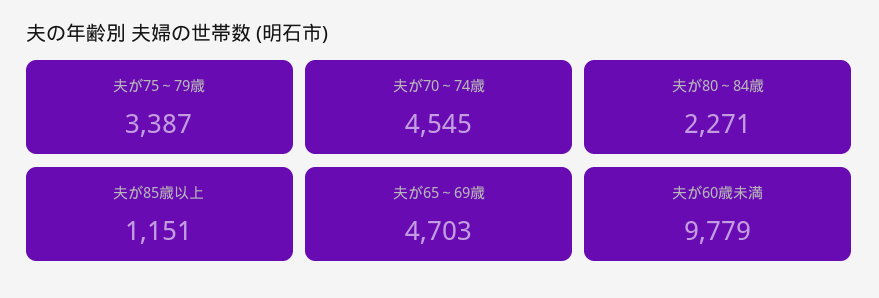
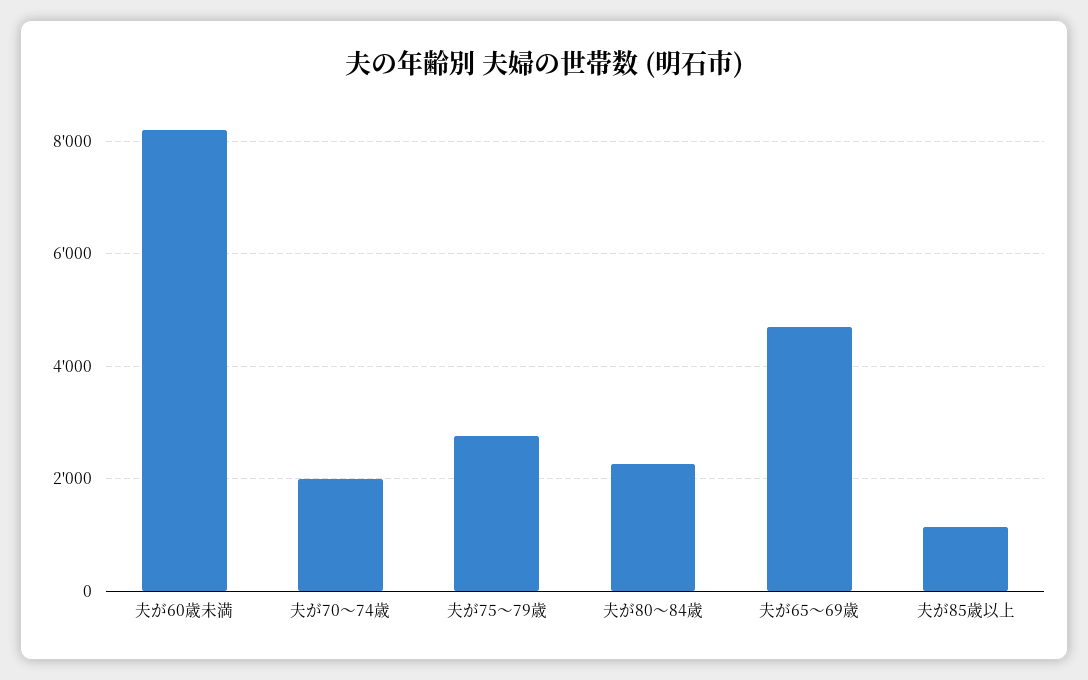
  {
-   "夫が75～79歳": 3387,
+   "夫が75～79歳": 2800,
-   "夫が70～74歳": 4545,
+   "夫が70～74歳": 2000,
    "夫が80～84歳": 2271,
    "夫が85歳以上": 1151,
    "夫が65～69歳": 4703,
-   "夫が60歳未満": 9779
+   "夫が60歳未満": 8200
  }

